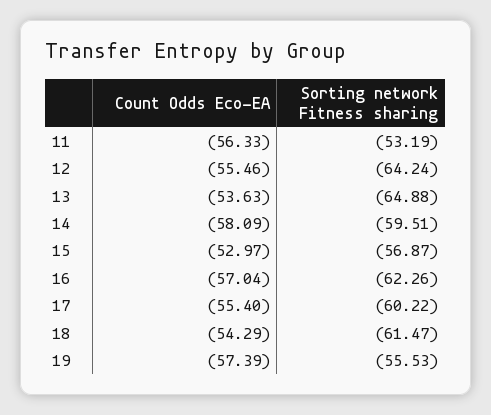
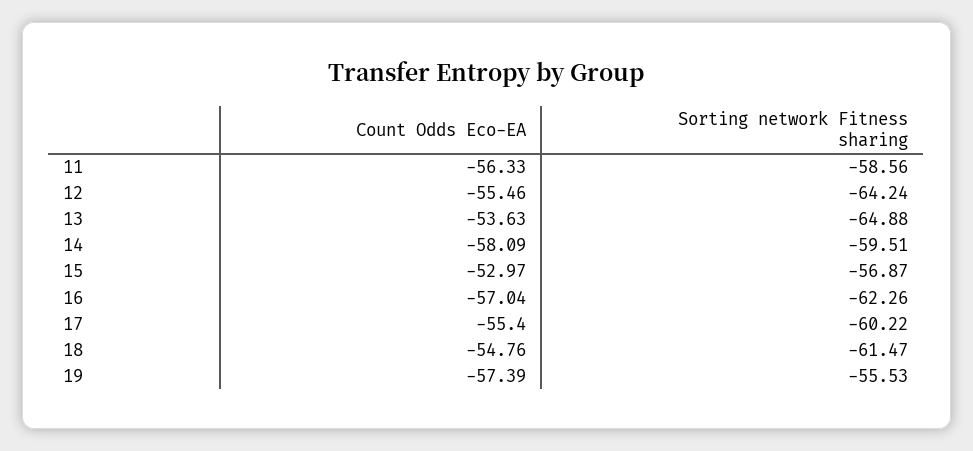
  {
    "Count Odds Eco-EA": {
      "11": -56.33,
      "12": -55.46,
      "13": -53.63,
      "14": -58.09,
      "15": -52.97,
      "16": -57.04,
      "17": -55.4,
-     "18": -54.29,
+     "18": -54.76,
      "19": -57.39
    },
    "Sorting network Fitness sharing": {
-     "11": -53.19,
+     "11": -58.56,
      "12": -64.24,
      "13": -64.88,
      "14": -59.51,
      "15": -56.87,
      "16": -62.26,
      "17": -60.22,
      "18": -61.47,
      "19": -55.53
    }
  }

